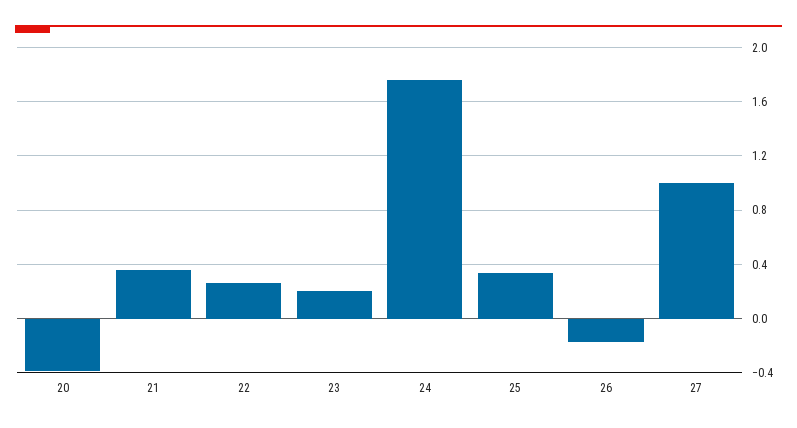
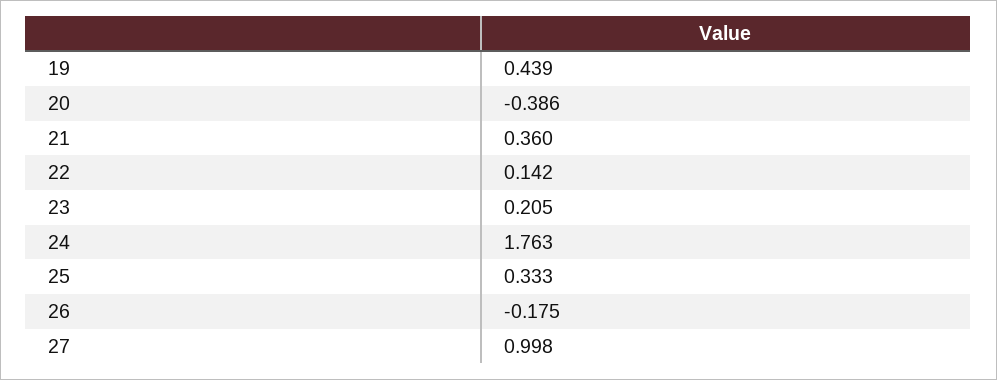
  {
    "20": -0.386,
    "21": 0.36,
-   "22": 0.25,
+   "22": 0.142,
    "23": 0.205,
    "24": 1.763,
    "25": 0.333,
    "26": -0.175,
-   "27": 0.998
+   "27": 0.998,
+   "19": 0.439
  }

